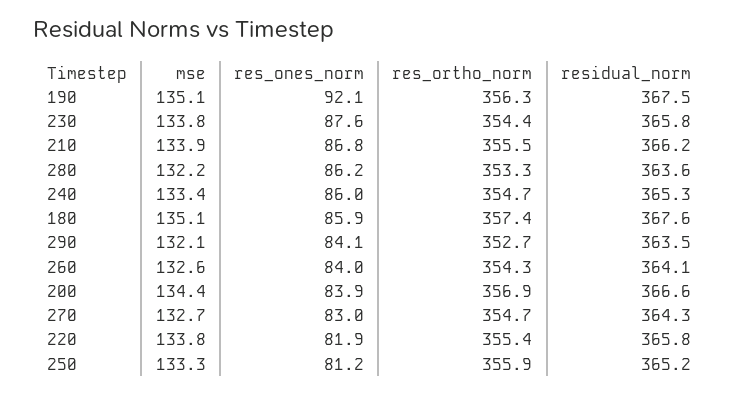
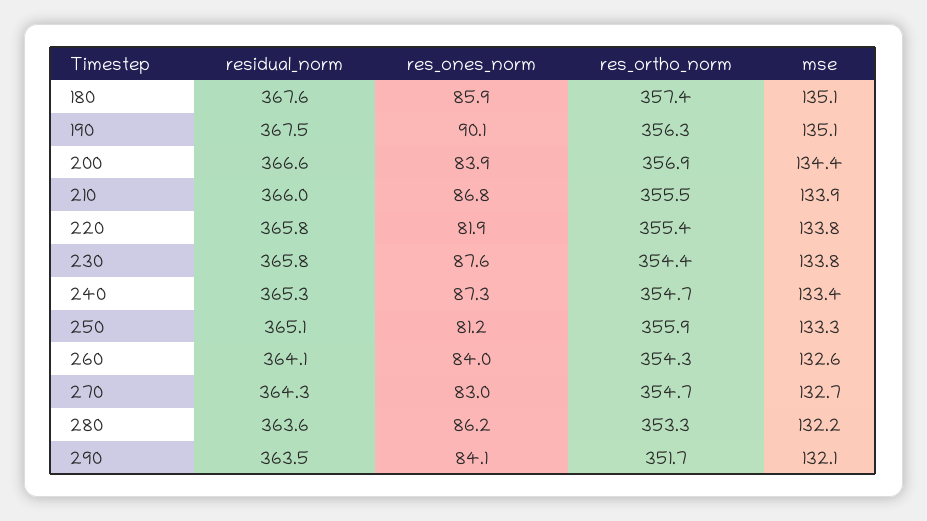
  {
    "mse": {
      "190": 135.1,
      "230": 133.8,
      "210": 133.9,
      "280": 132.2,
      "240": 133.4,
      "180": 135.1,
      "290": 132.1,
      "260": 132.6,
      "200": 134.4,
      "270": 132.7,
      "220": 133.8,
      "250": 133.3
    },
    "res_ones_norm": {
-     "190": 92.1,
+     "190": 90.1,
      "230": 87.6,
      "210": 86.8,
      "280": 86.2,
-     "240": 86,
+     "240": 87.3,
      "180": 85.9,
      "290": 84.1,
      "260": 84,
      "200": 83.9,
      "270": 83,
      "220": 81.9,
      "250": 81.2
    },
    "res_ortho_norm": {
      "190": 356.3,
      "230": 354.4,
      "210": 355.5,
      "280": 353.3,
      "240": 354.7,
      "180": 357.4,
-     "290": 352.7,
+     "290": 351.7,
      "260": 354.3,
      "200": 356.9,
      "270": 354.7,
      "220": 355.4,
      "250": 355.9
    },
    "residual_norm": {
      "190": 367.5,
      "230": 365.8,
-     "210": 366.2,
+     "210": 366,
      "280": 363.6,
      "240": 365.3,
      "180": 367.6,
      "290": 363.5,
      "260": 364.1,
      "200": 366.6,
      "270": 364.3,
      "220": 365.8,
-     "250": 365.2
+     "250": 365.1
    }
  }

